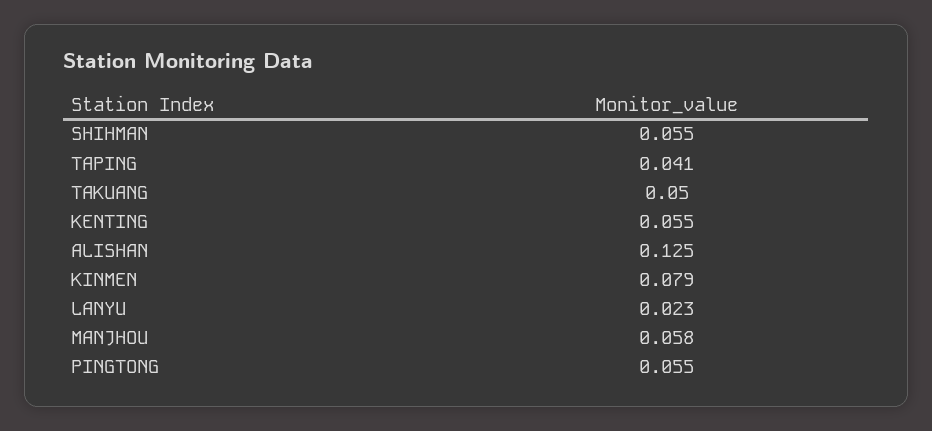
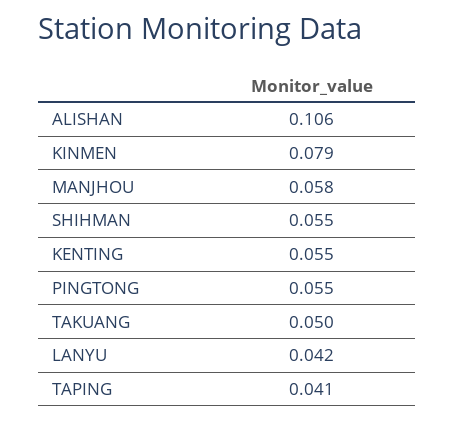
  {
    "SHIHMAN": 0.055,
    "TAPING": 0.041,
    "TAKUANG": 0.05,
    "KENTING": 0.055,
-   "ALISHAN": 0.125,
+   "ALISHAN": 0.106,
    "KINMEN": 0.079,
-   "LANYU": 0.023,
+   "LANYU": 0.042,
    "MANJHOU": 0.058,
    "PINGTONG": 0.055
  }

